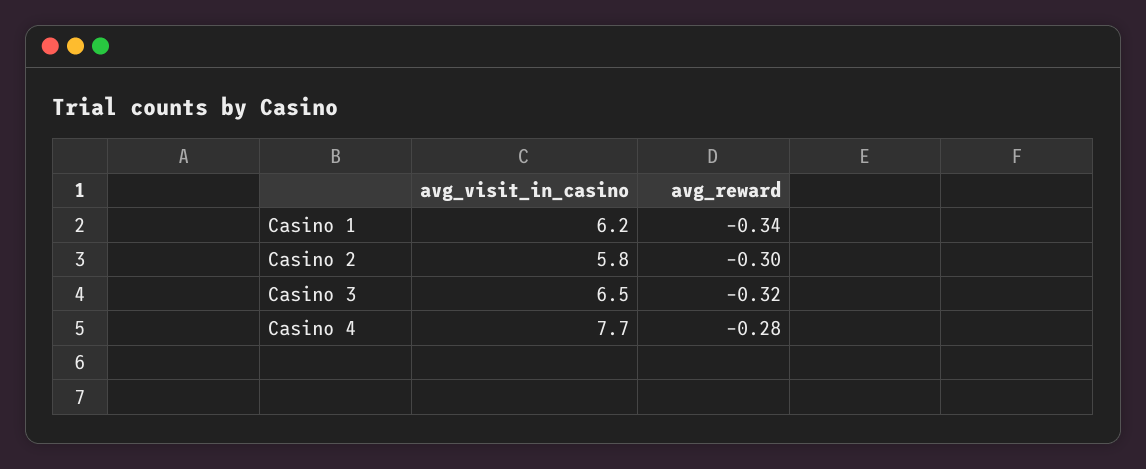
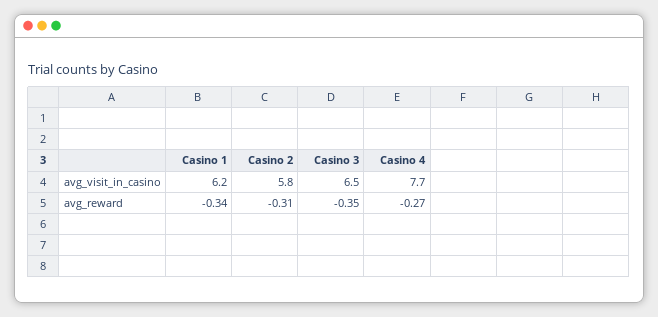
  {
    "avg_visit_in_casino": {
      "Casino 1": 6.2,
      "Casino 2": 5.8,
      "Casino 3": 6.5,
      "Casino 4": 7.7
    },
    "avg_reward": {
      "Casino 1": -0.34,
-     "Casino 2": -0.3,
+     "Casino 2": -0.31,
-     "Casino 3": -0.32,
+     "Casino 3": -0.35,
-     "Casino 4": -0.28
+     "Casino 4": -0.27
    }
  }

